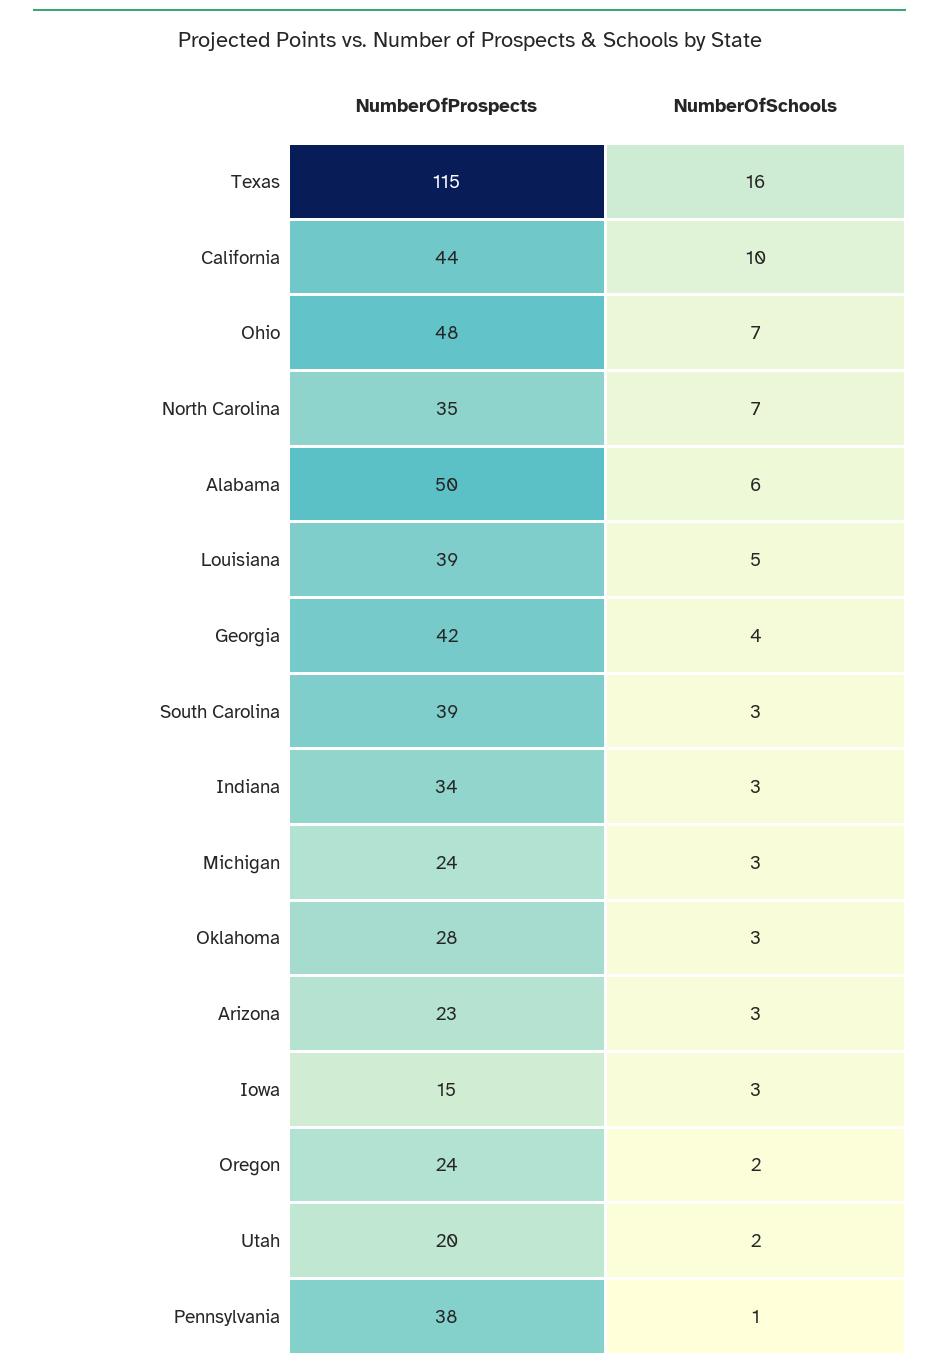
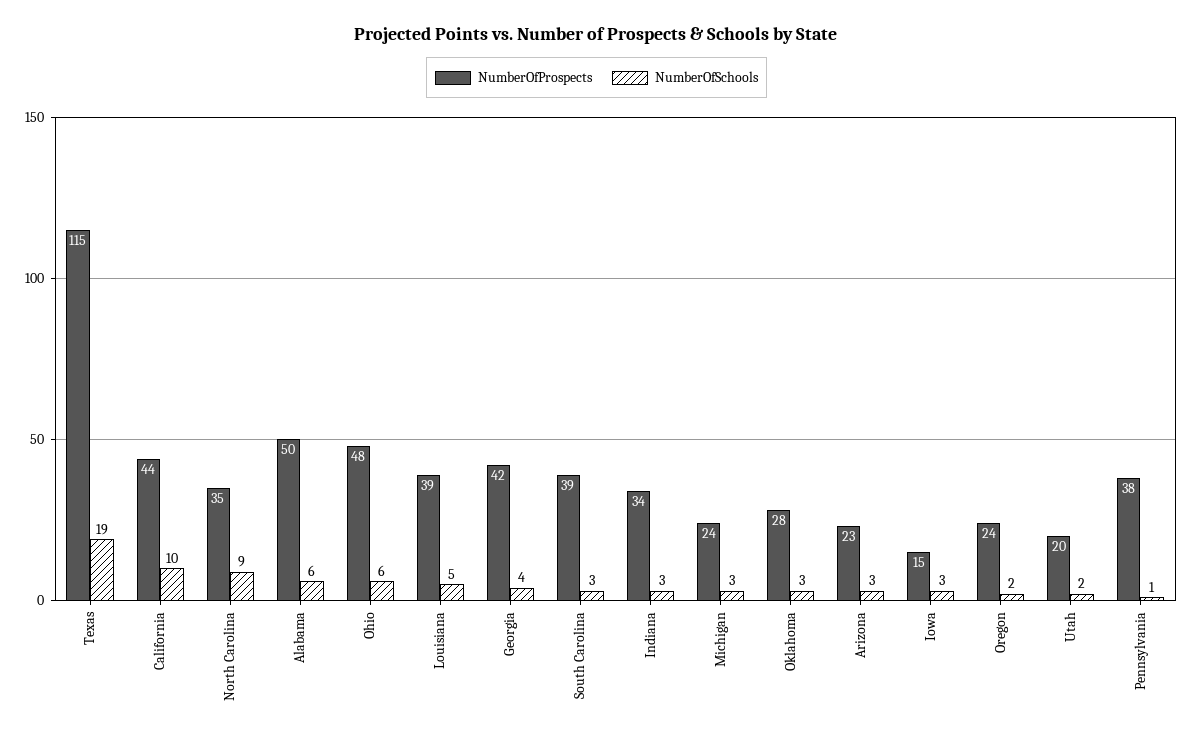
  {
    "NumberOfProspects": {
      "Texas": 115,
      "California": 44,
      "Ohio": 48,
      "North Carolina": 35,
      "Alabama": 50,
      "Louisiana": 39,
      "Georgia": 42,
      "South Carolina": 39,
      "Indiana": 34,
      "Michigan": 24,
      "Oklahoma": 28,
      "Arizona": 23,
      "Iowa": 15,
      "Oregon": 24,
      "Utah": 20,
      "Pennsylvania": 38
    },
    "NumberOfSchools": {
-     "Texas": 16,
+     "Texas": 19,
      "California": 10,
-     "Ohio": 7,
+     "Ohio": 6,
-     "North Carolina": 7,
+     "North Carolina": 9,
      "Alabama": 6,
      "Louisiana": 5,
      "Georgia": 4,
      "South Carolina": 3,
      "Indiana": 3,
      "Michigan": 3,
      "Oklahoma": 3,
      "Arizona": 3,
      "Iowa": 3,
      "Oregon": 2,
      "Utah": 2,
      "Pennsylvania": 1
    }
  }

